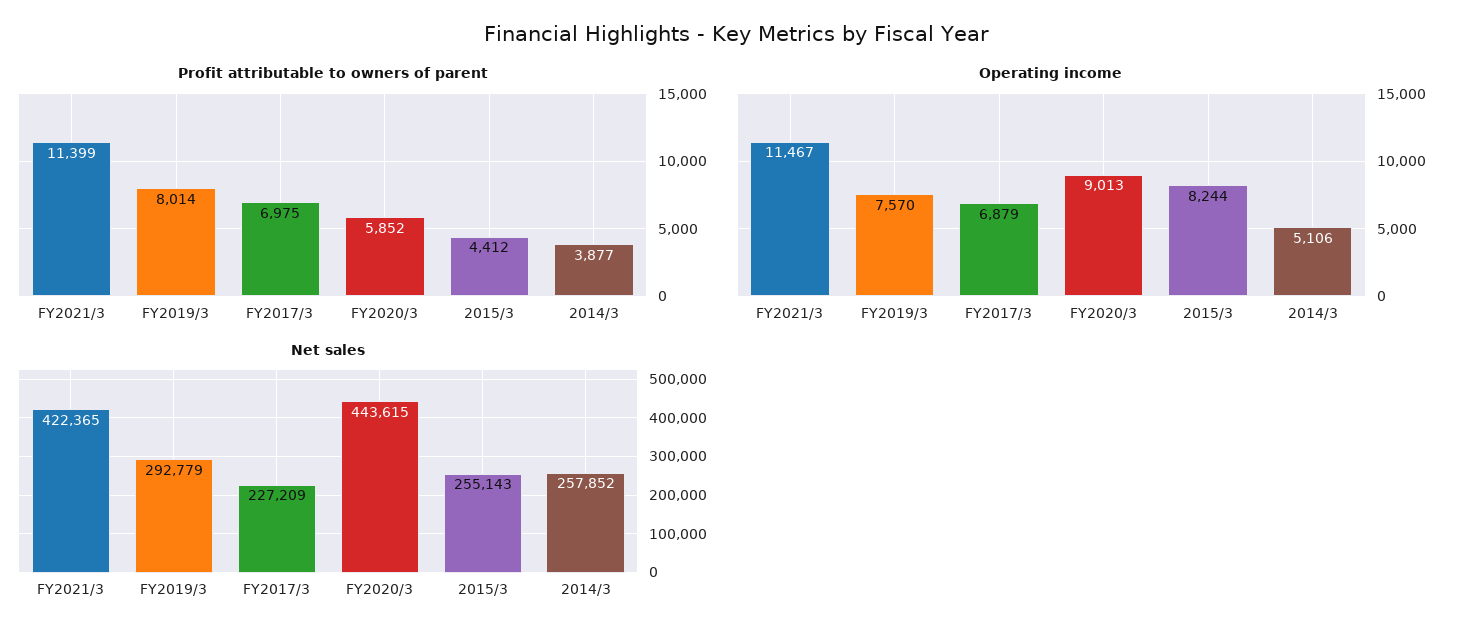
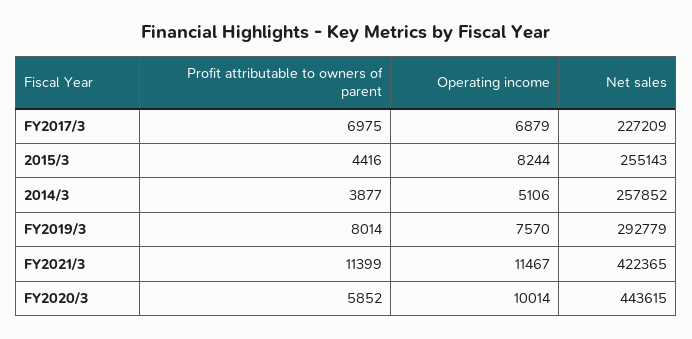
  {
    "Profit attributable to owners of parent": {
      "FY2021/3": 11399,
      "FY2019/3": 8014,
      "FY2017/3": 6975,
      "FY2020/3": 5852,
-     "2015/3": 4412,
+     "2015/3": 4416,
      "2014/3": 3877
    },
    "Operating income": {
      "FY2021/3": 11467,
      "FY2019/3": 7570,
      "FY2017/3": 6879,
-     "FY2020/3": 9013,
+     "FY2020/3": 10014,
      "2015/3": 8244,
      "2014/3": 5106
    },
    "Net sales": {
      "FY2021/3": 422365,
      "FY2019/3": 292779,
      "FY2017/3": 227209,
      "FY2020/3": 443615,
      "2015/3": 255143,
      "2014/3": 257852
    }
  }

